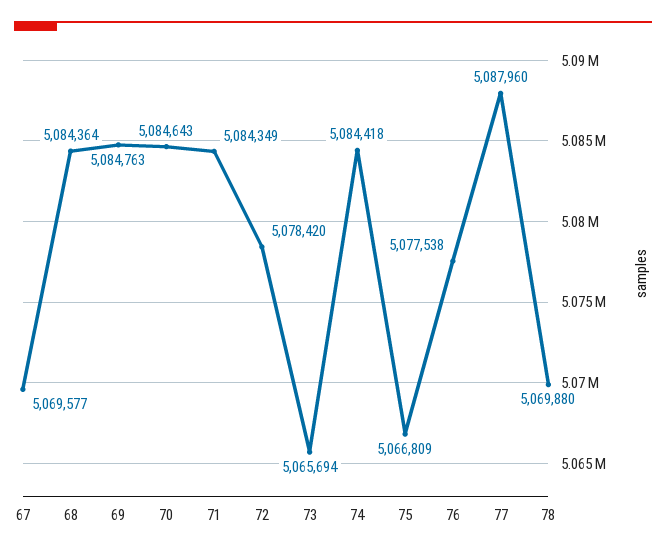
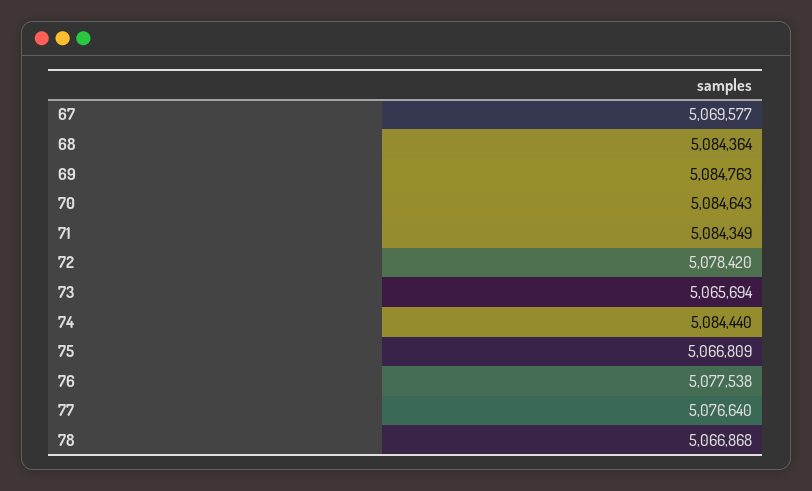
  {
    "67": 5069577,
    "68": 5084364,
    "69": 5084763,
    "70": 5084643,
    "71": 5084349,
    "72": 5078420,
    "73": 5065694,
-   "74": 5084418,
+   "74": 5084440,
    "75": 5066809,
    "76": 5077538,
-   "77": 5087960,
+   "77": 5076640,
-   "78": 5069880
+   "78": 5066868
  }

